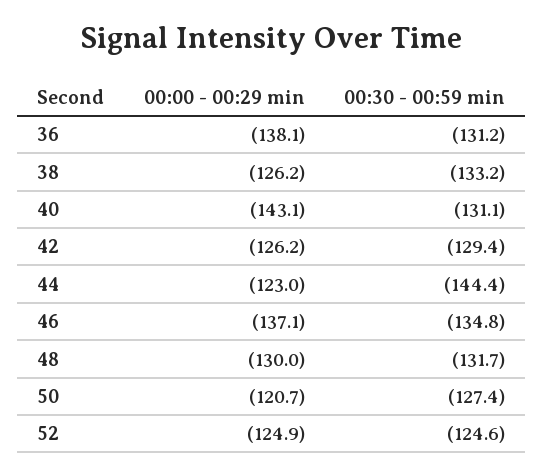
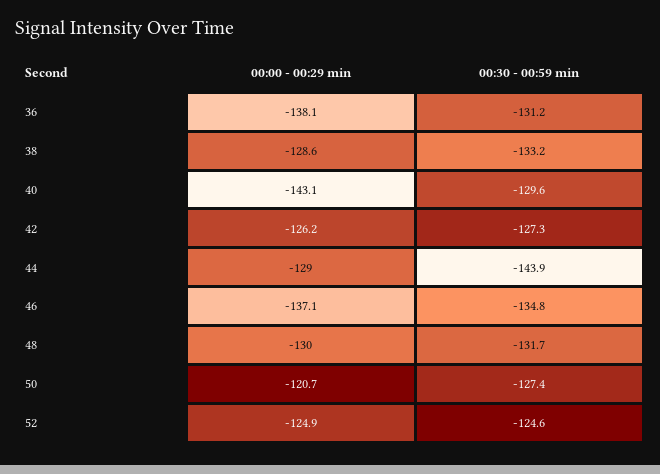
  {
    "00:00 - 00:29 min": {
      "36": -138.1,
-     "38": -126.2,
+     "38": -128.6,
      "40": -143.1,
      "42": -126.2,
-     "44": -123,
+     "44": -129,
      "46": -137.1,
      "48": -130,
      "50": -120.7,
      "52": -124.9
    },
    "00:30 - 00:59 min": {
      "36": -131.2,
      "38": -133.2,
-     "40": -131.1,
+     "40": -129.6,
-     "42": -129.4,
+     "42": -127.3,
-     "44": -144.4,
+     "44": -143.9,
      "46": -134.8,
      "48": -131.7,
      "50": -127.4,
      "52": -124.6
    }
  }

